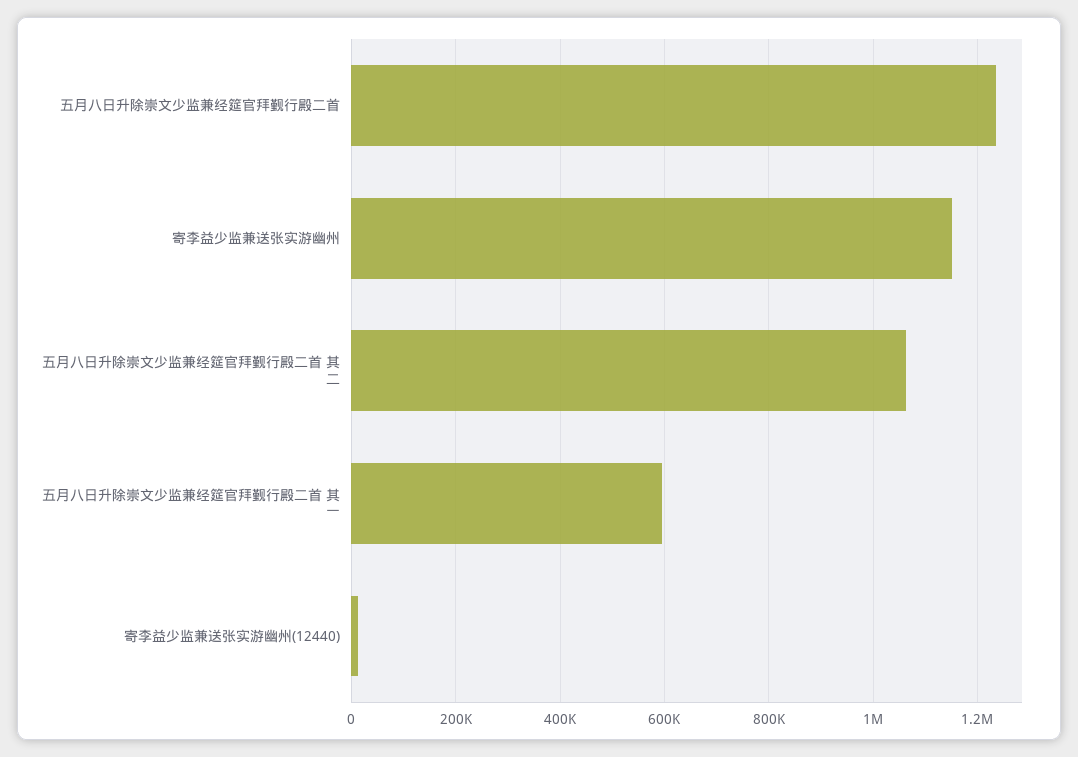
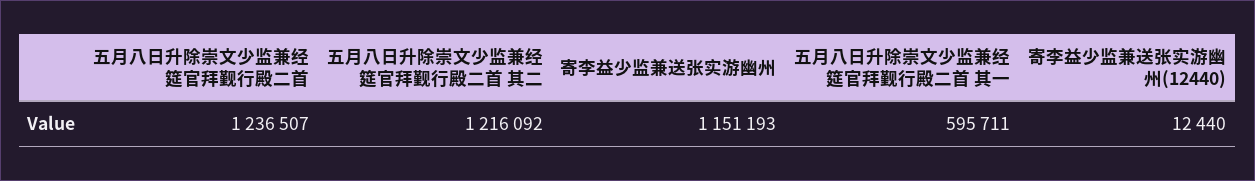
  {
    "五月八日升除崇文少监兼经筵官拜觐行殿二首": 1236507,
    "寄李益少监兼送张实游幽州": 1151193,
-   "五月八日升除崇文少监兼经筵官拜觐行殿二首 其二": 1060000,
+   "五月八日升除崇文少监兼经筵官拜觐行殿二首 其二": 1216092,
    "五月八日升除崇文少监兼经筵官拜觐行殿二首 其一": 595711,
    "寄李益少监兼送张实游幽州(12440)": 12440
  }

